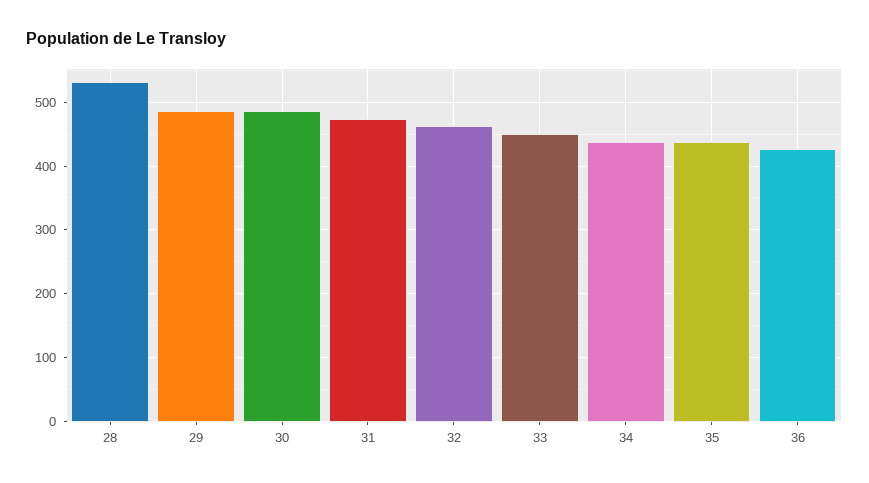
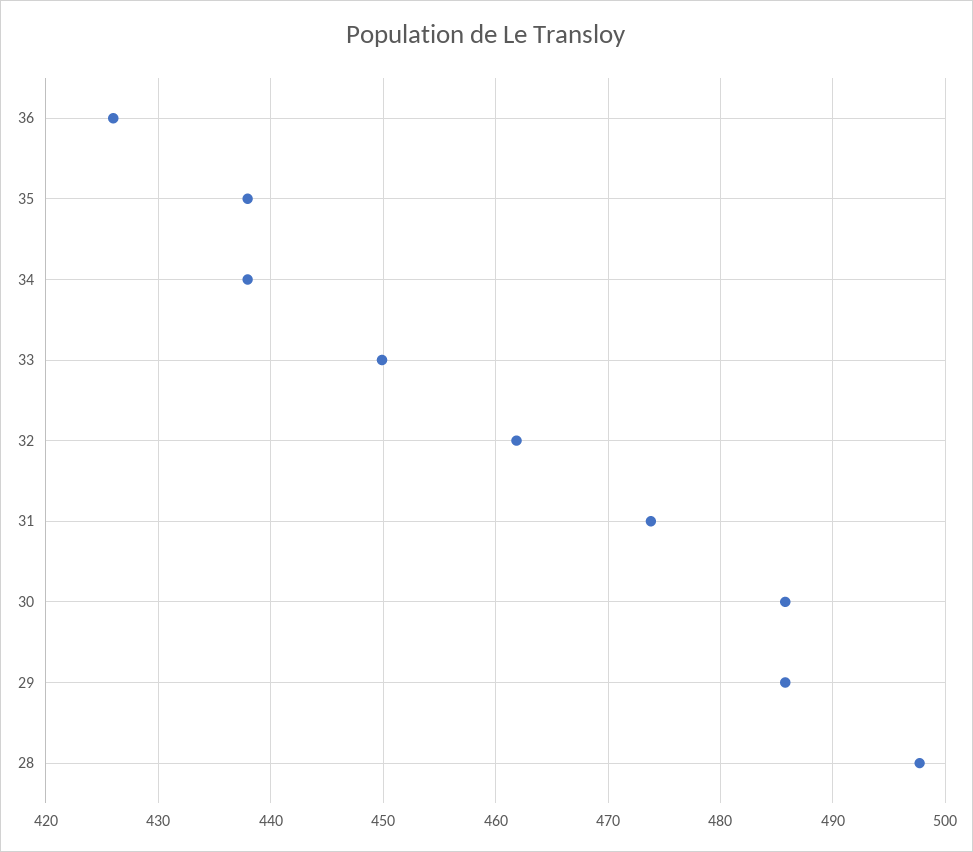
  {
-   "28": 530,
+   "28": 498,
    "29": 486,
    "30": 486,
    "31": 474,
    "32": 462,
    "33": 450,
    "34": 438,
    "35": 438,
    "36": 426
  }

